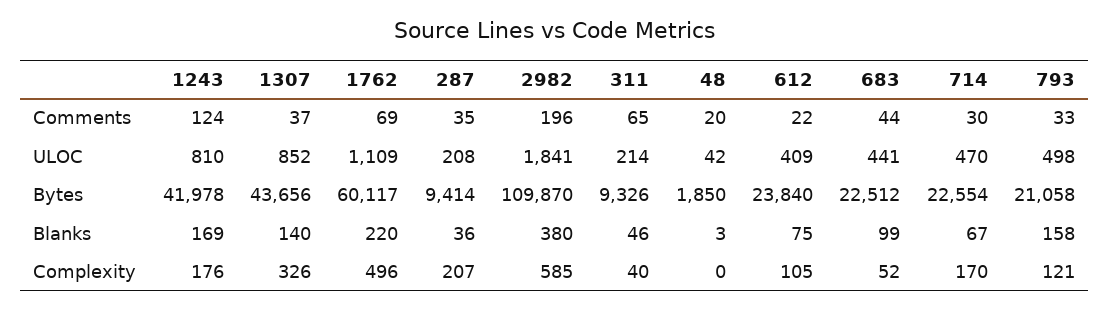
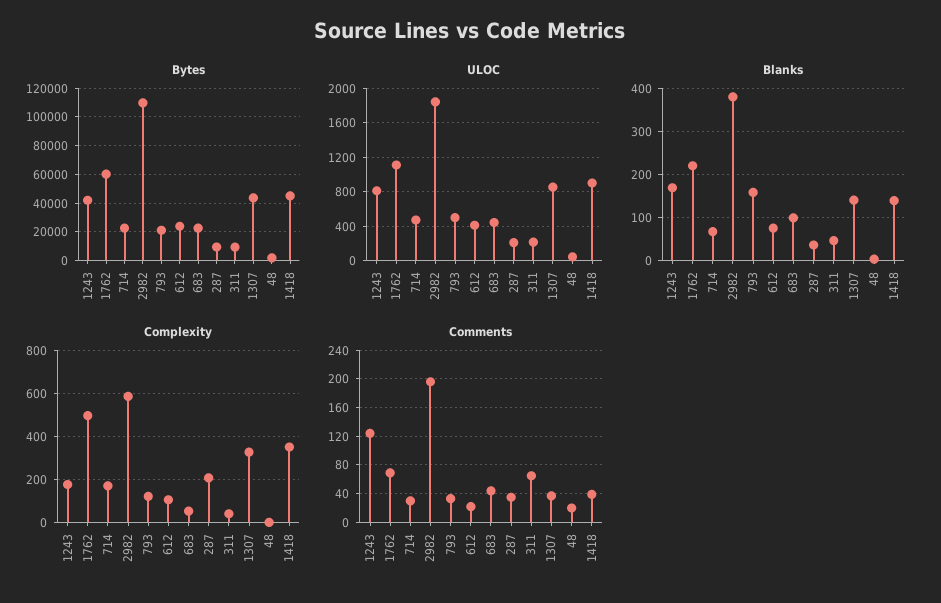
  {
    "Comments": {
      "1243": 124,
      "1307": 37,
      "1762": 69,
      "287": 35,
      "2982": 196,
      "311": 65,
      "48": 20,
      "612": 22,
      "683": 44,
      "714": 30,
-     "793": 33
+     "793": 33,
+     "1418": 40
    },
    "ULOC": {
      "1243": 810,
      "1307": 852,
      "1762": 1109,
      "287": 208,
      "2982": 1841,
      "311": 214,
      "48": 42,
      "612": 409,
      "683": 441,
      "714": 470,
-     "793": 498
+     "793": 498,
+     "1418": 900
    },
    "Bytes": {
      "1243": 41978,
      "1307": 43656,
      "1762": 60117,
      "287": 9414,
      "2982": 109870,
      "311": 9326,
      "48": 1850,
      "612": 23840,
      "683": 22512,
      "714": 22554,
-     "793": 21058
+     "793": 21058,
+     "1418": 45000
    },
    "Blanks": {
      "1243": 169,
      "1307": 140,
      "1762": 220,
      "287": 36,
      "2982": 380,
      "311": 46,
      "48": 3,
      "612": 75,
      "683": 99,
      "714": 67,
-     "793": 158
+     "793": 158,
+     "1418": 140
    },
    "Complexity": {
      "1243": 176,
      "1307": 326,
      "1762": 496,
      "287": 207,
      "2982": 585,
      "311": 40,
      "48": 0,
      "612": 105,
      "683": 52,
      "714": 170,
-     "793": 121
+     "793": 121,
+     "1418": 350
    }
  }

